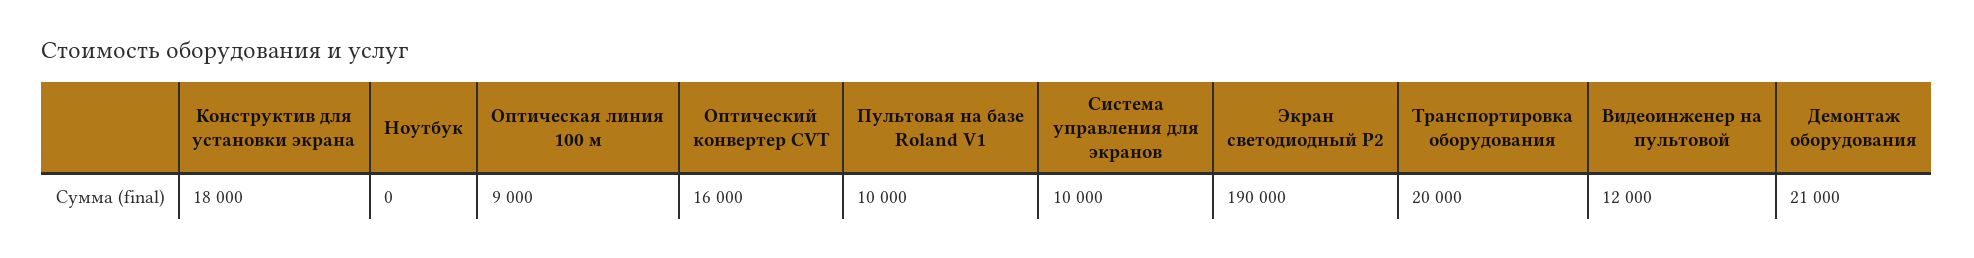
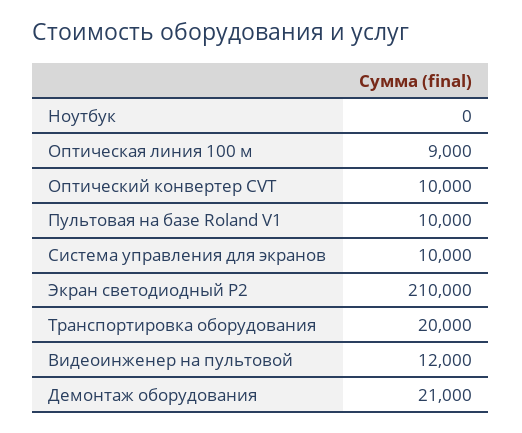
  {
-   "Конструктив для установки экрана": 18000,
    "Ноутбук": 0,
    "Оптическая линия 100 м": 9000,
-   "Оптический конвертер CVT": 16000,
+   "Оптический конвертер CVT": 10000,
    "Пультовая на базе Roland V1": 10000,
    "Система управления для экранов": 10000,
-   "Экран светодиодный Р2": 190000,
+   "Экран светодиодный Р2": 210000,
    "Транспортировка оборудования": 20000,
    "Видеоинженер на пультовой": 12000,
    "Демонтаж оборудования": 21000
  }

